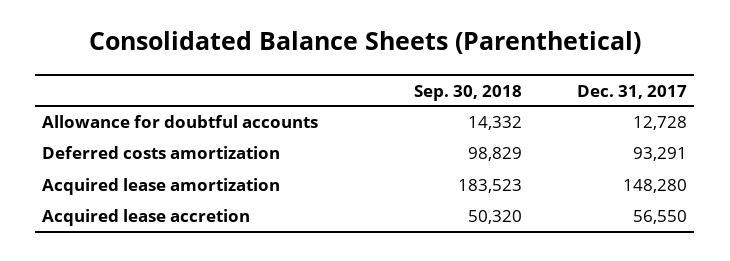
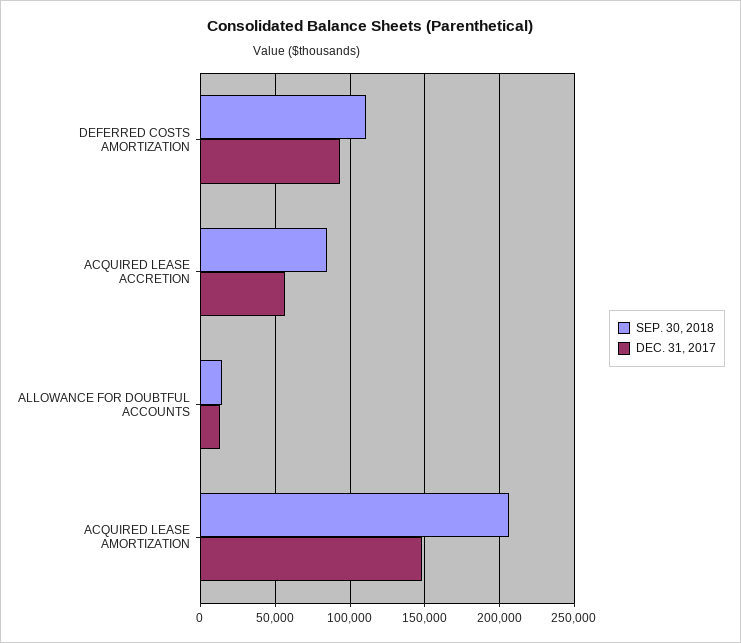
  {
    "Sep. 30, 2018": {
      "Allowance for doubtful accounts": 14332,
-     "Deferred costs amortization": 98829,
+     "Deferred costs amortization": 110000,
-     "Acquired lease amortization": 183523,
+     "Acquired lease amortization": 205000,
-     "Acquired lease accretion": 50320
+     "Acquired lease accretion": 85000
    },
    "Dec. 31, 2017": {
      "Allowance for doubtful accounts": 12728,
      "Deferred costs amortization": 93291,
      "Acquired lease amortization": 148280,
      "Acquired lease accretion": 56550
    }
  }

